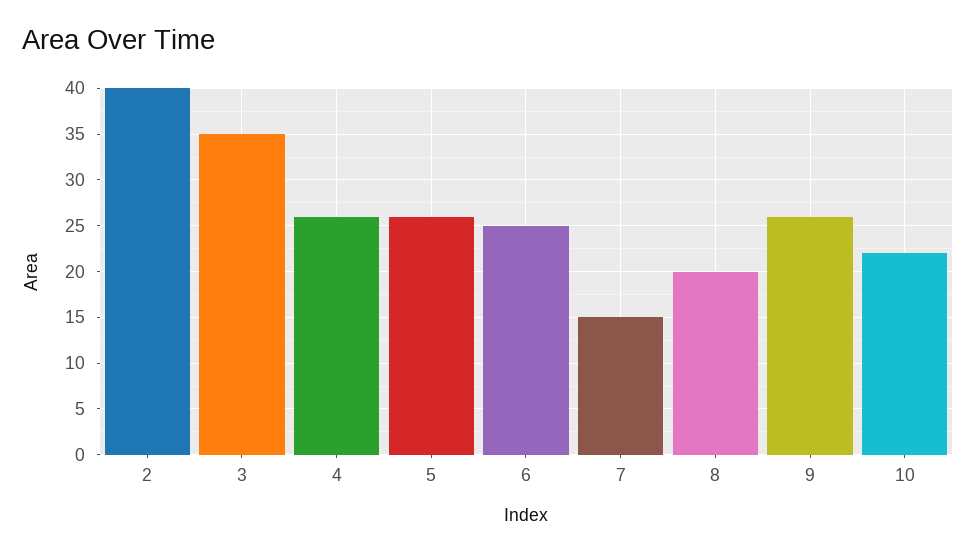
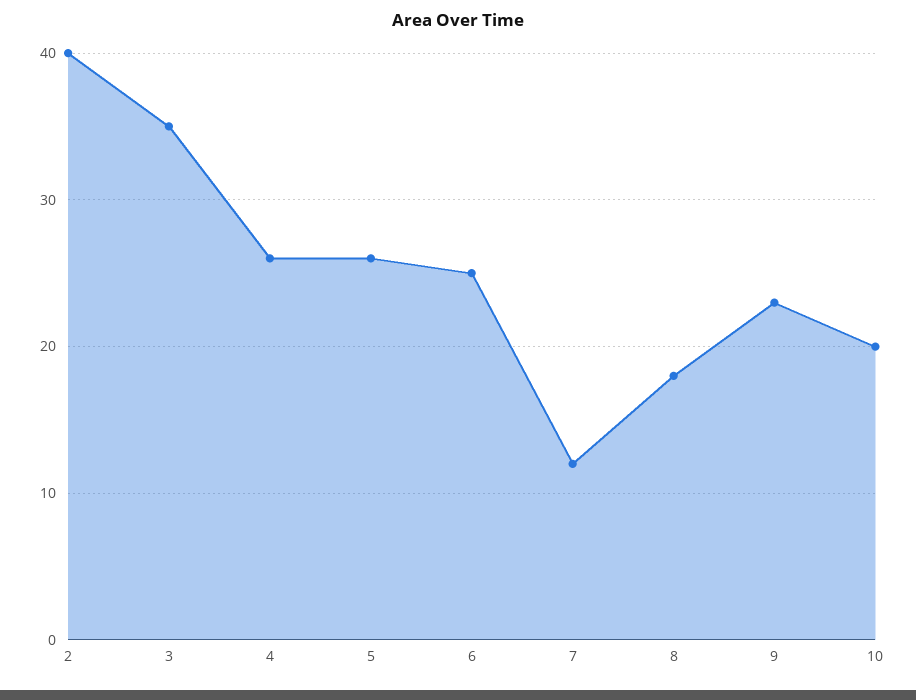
  {
    "2": 40,
    "3": 35,
    "4": 26,
    "5": 26,
    "6": 25,
-   "7": 15,
+   "7": 12,
-   "8": 20,
+   "8": 18,
-   "9": 26,
+   "9": 23,
-   "10": 22
+   "10": 20
  }

